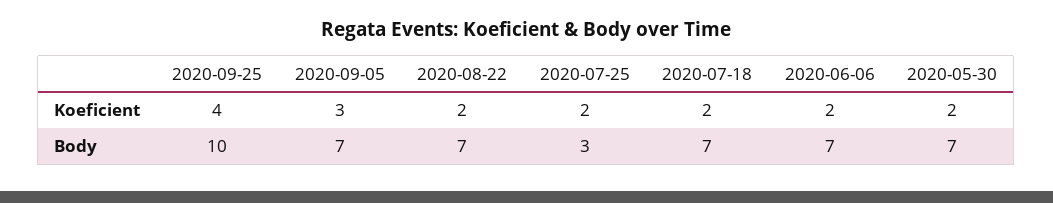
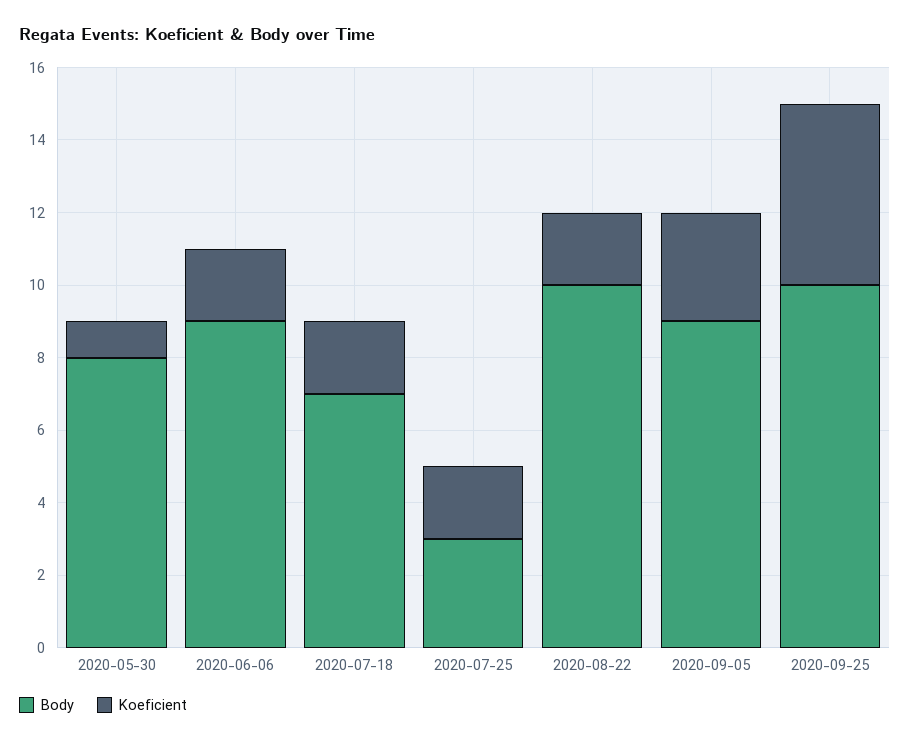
  {
    "Koeficient": {
-     "2020-09-25": 4,
+     "2020-09-25": 5,
      "2020-09-05": 3,
      "2020-08-22": 2,
      "2020-07-25": 2,
      "2020-07-18": 2,
      "2020-06-06": 2,
-     "2020-05-30": 2
+     "2020-05-30": 1
    },
    "Body": {
      "2020-09-25": 10,
-     "2020-09-05": 7,
+     "2020-09-05": 9,
-     "2020-08-22": 7,
+     "2020-08-22": 10,
      "2020-07-25": 3,
      "2020-07-18": 7,
-     "2020-06-06": 7,
+     "2020-06-06": 9,
-     "2020-05-30": 7
+     "2020-05-30": 8
    }
  }

